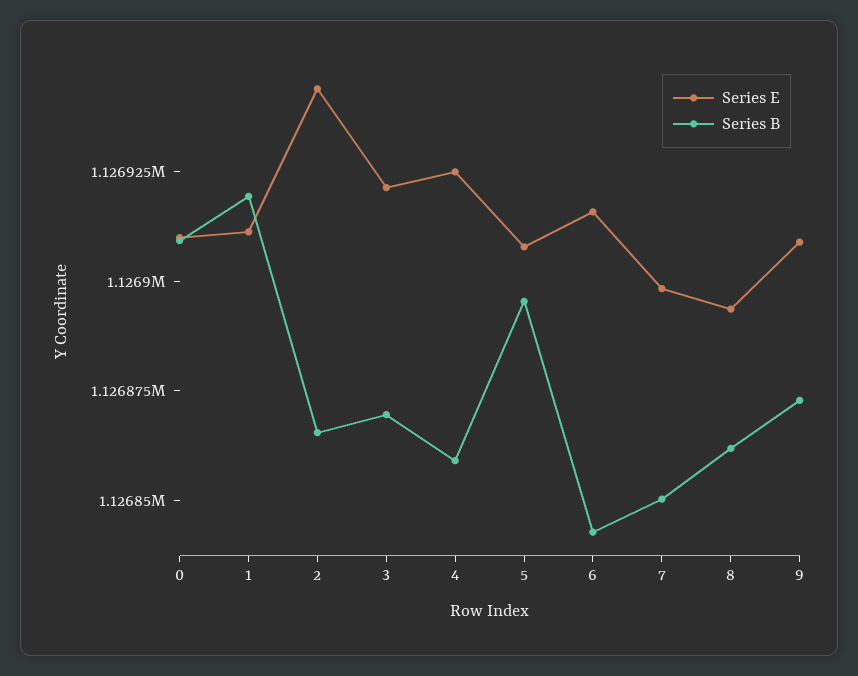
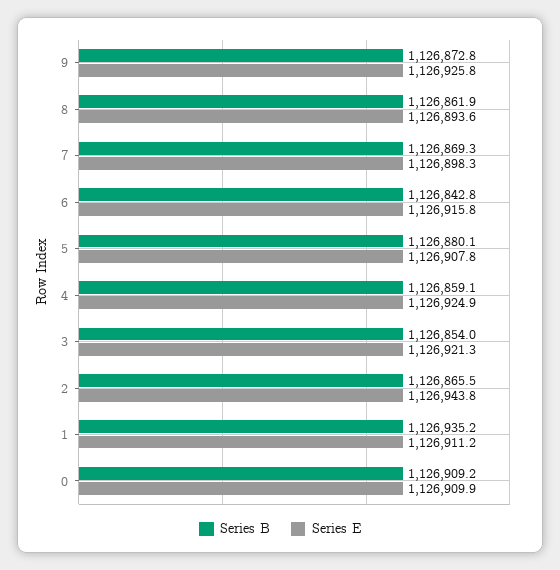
  {
    "Series E": {
      "0": 1126909.9,
      "1": 1126911.2,
      "2": 1126943.8,
      "3": 1126921.3,
      "4": 1126924.9,
      "5": 1126907.8,
      "6": 1126915.8,
      "7": 1126898.3,
      "8": 1126893.6,
-     "9": 1126910
+     "9": 1126925.8
    },
    "Series B": {
      "0": 1126909.2,
-     "1": 1126920,
+     "1": 1126935.2,
      "2": 1126865.5,
-     "3": 1126870,
+     "3": 1126854,
      "4": 1126859.1,
-     "5": 1126895,
+     "5": 1126880.1,
      "6": 1126842.8,
-     "7": 1126850,
+     "7": 1126869.3,
      "8": 1126861.9,
      "9": 1126872.8
    }
  }

